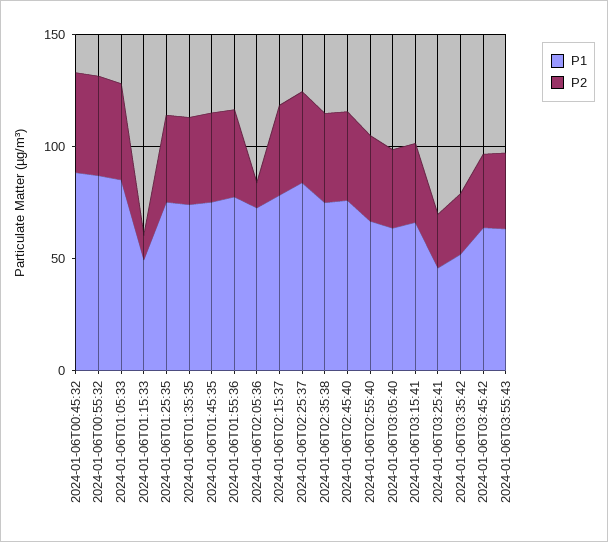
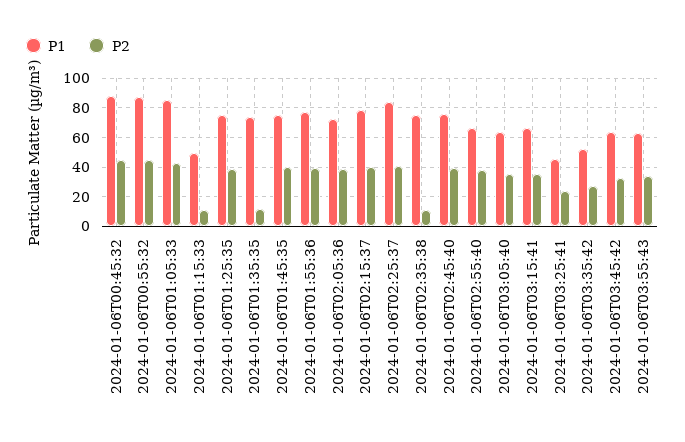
  {
    "P1": {
      "2024-01-06T00:45:32": 90,
      "2024-01-06T00:55:32": 85,
      "2024-01-06T01:05:33": 85,
      "2024-01-06T01:15:33": 50,
      "2024-01-06T01:25:35": 75,
      "2024-01-06T01:35:35": 75,
      "2024-01-06T01:45:35": 75,
      "2024-01-06T01:55:36": 75,
      "2024-01-06T02:05:36": 75,
      "2024-01-06T02:15:37": 80,
      "2024-01-06T02:25:37": 85,
      "2024-01-06T02:35:38": 75,
      "2024-01-06T02:45:40": 75,
      "2024-01-06T02:55:40": 65,
      "2024-01-06T03:05:40": 65,
      "2024-01-06T03:15:41": 65,
      "2024-01-06T03:25:41": 45,
      "2024-01-06T03:35:42": 50,
      "2024-01-06T03:45:42": 65,
      "2024-01-06T03:55:43": 65
    },
    "P2": {
      "2024-01-06T00:45:32": 45,
      "2024-01-06T00:55:32": 45,
      "2024-01-06T01:05:33": 45,
      "2024-01-06T01:15:33": 10,
      "2024-01-06T01:25:35": 40,
-     "2024-01-06T01:35:35": 40,
+     "2024-01-06T01:35:35": 10,
      "2024-01-06T01:45:35": 40,
      "2024-01-06T01:55:36": 40,
-     "2024-01-06T02:05:36": 10,
+     "2024-01-06T02:05:36": 40,
      "2024-01-06T02:15:37": 40,
      "2024-01-06T02:25:37": 40,
-     "2024-01-06T02:35:38": 40,
+     "2024-01-06T02:35:38": 10,
      "2024-01-06T02:45:40": 40,
      "2024-01-06T02:55:40": 40,
      "2024-01-06T03:05:40": 35,
      "2024-01-06T03:15:41": 35,
      "2024-01-06T03:25:41": 25,
      "2024-01-06T03:35:42": 25,
      "2024-01-06T03:45:42": 35,
      "2024-01-06T03:55:43": 35
    }
  }

